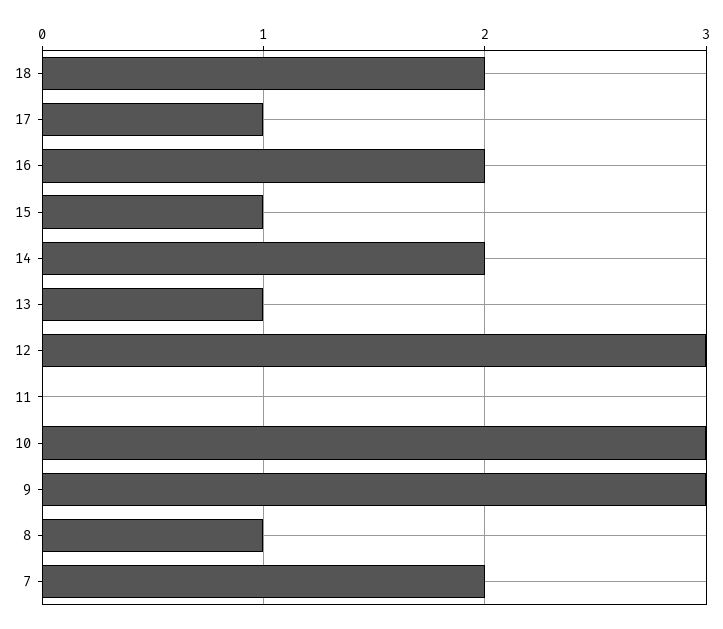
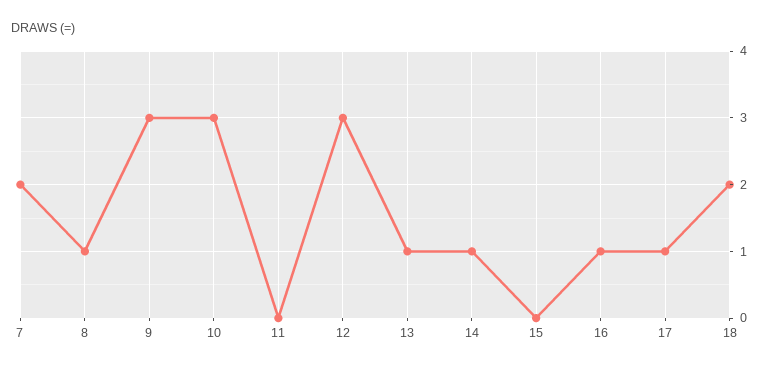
  {
    "18": 2,
    "17": 1,
-   "16": 2,
+   "16": 1,
-   "15": 1,
+   "15": 0,
-   "14": 2,
+   "14": 1,
    "13": 1,
    "12": 3,
    "11": 0,
    "10": 3,
    "9": 3,
    "8": 1,
    "7": 2
  }

